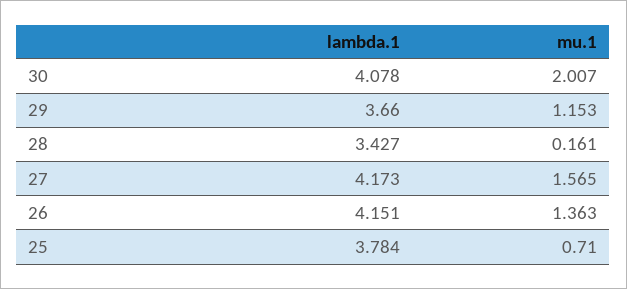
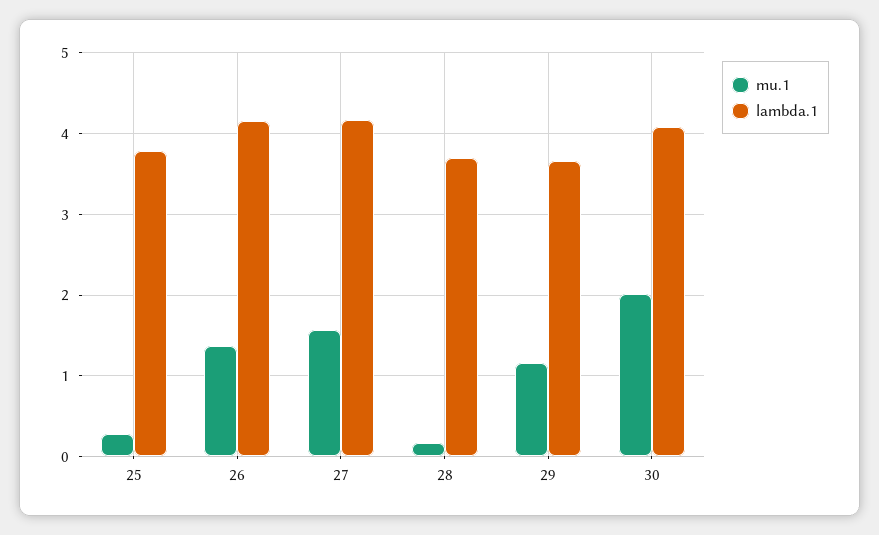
  {
    "lambda.1": {
      "30": 4.078,
      "29": 3.66,
-     "28": 3.427,
+     "28": 3.7,
      "27": 4.173,
      "26": 4.151,
      "25": 3.784
    },
    "mu.1": {
      "30": 2.007,
      "29": 1.153,
      "28": 0.161,
      "27": 1.565,
      "26": 1.363,
-     "25": 0.71
+     "25": 0.3
    }
  }

